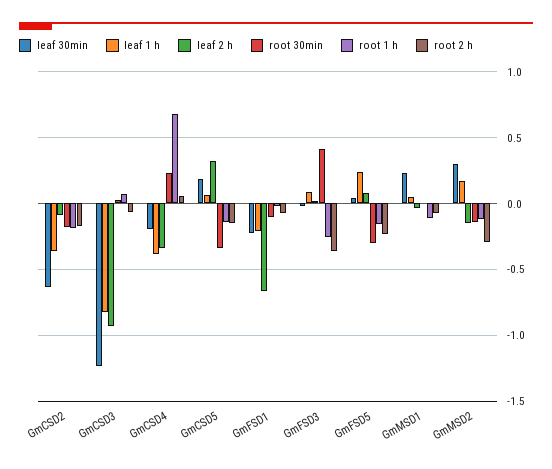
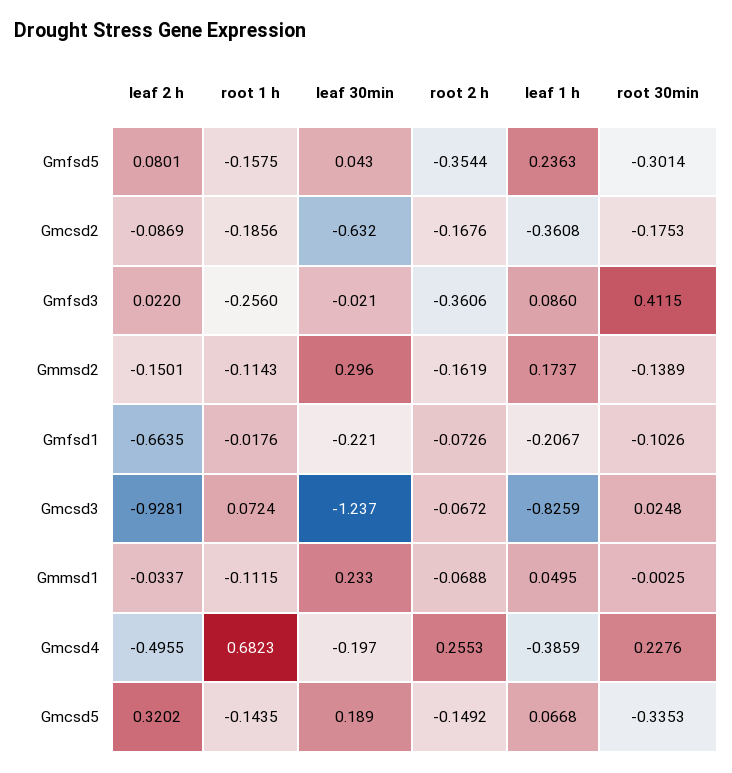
  {
    "leaf 30min": {
      "GmCSD2": -0.632,
      "GmCSD3": -1.237,
      "GmCSD4": -0.197,
      "GmCSD5": 0.189,
      "GmFSD1": -0.221,
      "GmFSD3": -0.021,
      "GmFSD5": 0.043,
      "GmMSD1": 0.233,
      "GmMSD2": 0.296
    },
    "leaf 1 h": {
      "GmCSD2": -0.3608,
      "GmCSD3": -0.8259,
      "GmCSD4": -0.3859,
      "GmCSD5": 0.0668,
      "GmFSD1": -0.2067,
      "GmFSD3": 0.086,
      "GmFSD5": 0.2363,
      "GmMSD1": 0.0495,
      "GmMSD2": 0.1737
    },
    "leaf 2 h": {
      "GmCSD2": -0.0869,
      "GmCSD3": -0.9281,
-     "GmCSD4": -0.35,
+     "GmCSD4": -0.4955,
      "GmCSD5": 0.3202,
      "GmFSD1": -0.6635,
      "GmFSD3": 0.022,
      "GmFSD5": 0.0801,
      "GmMSD1": -0.0337,
      "GmMSD2": -0.1501
    },
    "root 30min": {
      "GmCSD2": -0.1753,
      "GmCSD3": 0.0248,
      "GmCSD4": 0.2276,
      "GmCSD5": -0.3353,
      "GmFSD1": -0.1026,
      "GmFSD3": 0.4115,
      "GmFSD5": -0.3014,
      "GmMSD1": -0.0025,
      "GmMSD2": -0.1389
    },
    "root 1 h": {
      "GmCSD2": -0.1856,
      "GmCSD3": 0.0724,
      "GmCSD4": 0.6823,
      "GmCSD5": -0.1435,
      "GmFSD1": -0.0176,
      "GmFSD3": -0.256,
      "GmFSD5": -0.1575,
      "GmMSD1": -0.1115,
      "GmMSD2": -0.1143
    },
    "root 2 h": {
      "GmCSD2": -0.1676,
      "GmCSD3": -0.0672,
-     "GmCSD4": 0.05,
+     "GmCSD4": 0.2553,
      "GmCSD5": -0.1492,
      "GmFSD1": -0.0726,
      "GmFSD3": -0.3606,
-     "GmFSD5": -0.25,
+     "GmFSD5": -0.3544,
      "GmMSD1": -0.0688,
-     "GmMSD2": -0.3
+     "GmMSD2": -0.1619
    }
  }

